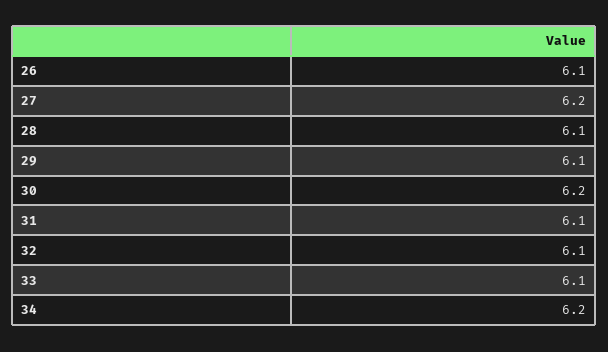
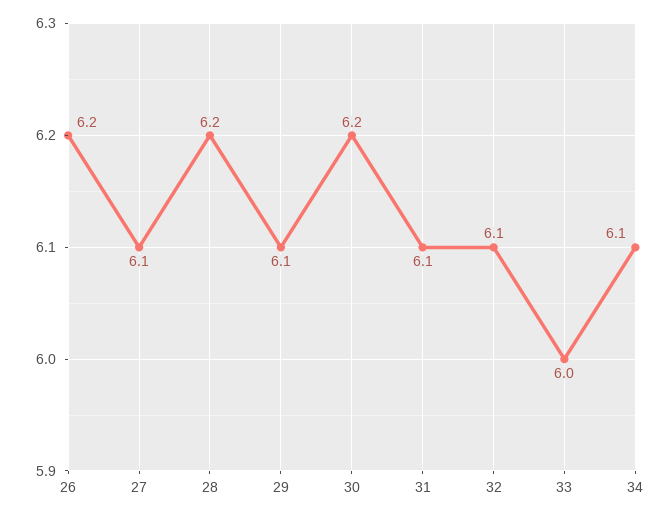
  {
-   "26": 6.1,
+   "26": 6.2,
-   "27": 6.2,
+   "27": 6.1,
-   "28": 6.1,
+   "28": 6.2,
    "29": 6.1,
    "30": 6.2,
    "31": 6.1,
    "32": 6.1,
-   "33": 6.1,
+   "33": 6,
-   "34": 6.2
+   "34": 6.1
  }

